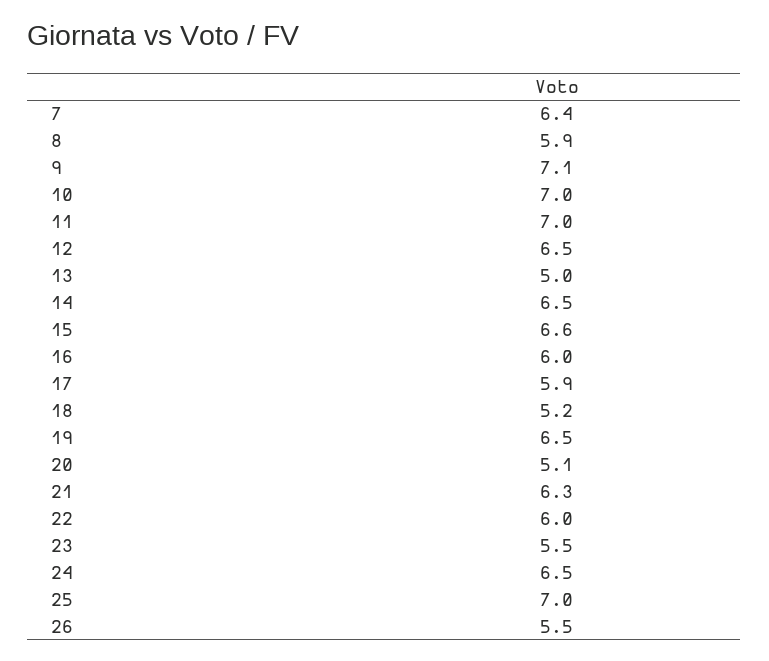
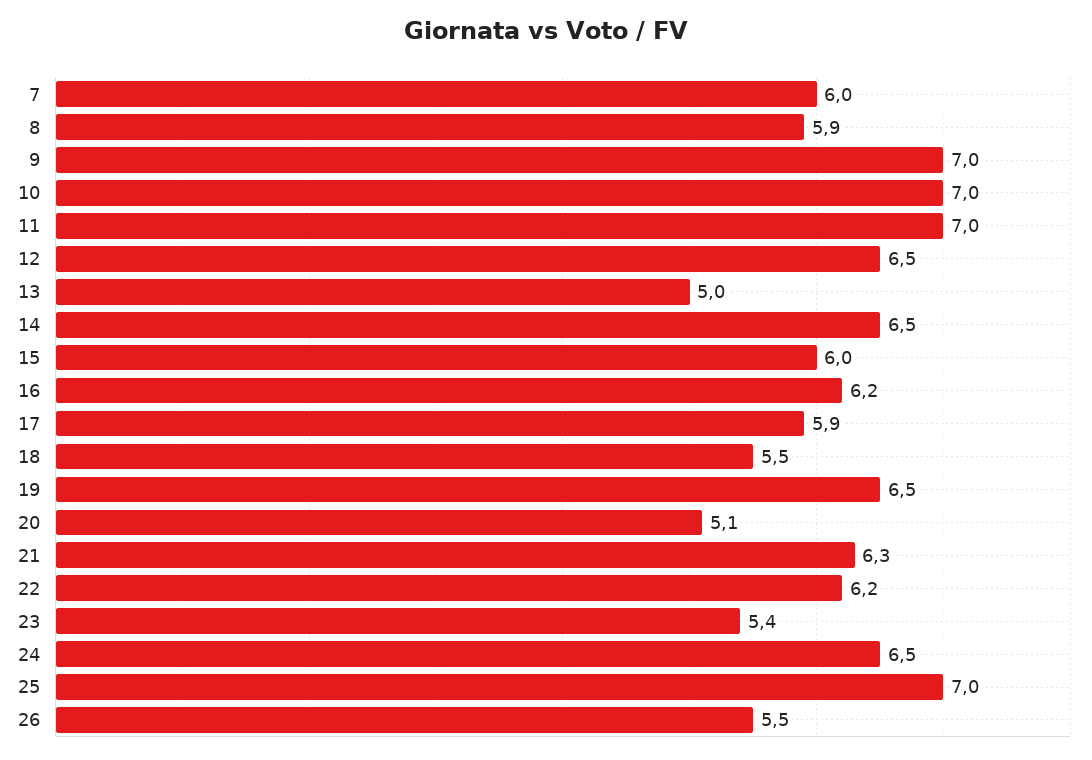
  {
-   "7": 6.4,
+   "7": 6,
    "8": 5.9,
-   "9": 7.1,
+   "9": 7,
    "10": 7,
    "11": 7,
    "12": 6.5,
    "13": 5,
    "14": 6.5,
-   "15": 6.6,
+   "15": 6,
-   "16": 6,
+   "16": 6.2,
    "17": 5.9,
-   "18": 5.2,
+   "18": 5.5,
    "19": 6.5,
    "20": 5.1,
    "21": 6.3,
-   "22": 6,
+   "22": 6.2,
-   "23": 5.5,
+   "23": 5.4,
    "24": 6.5,
    "25": 7,
    "26": 5.5
  }

